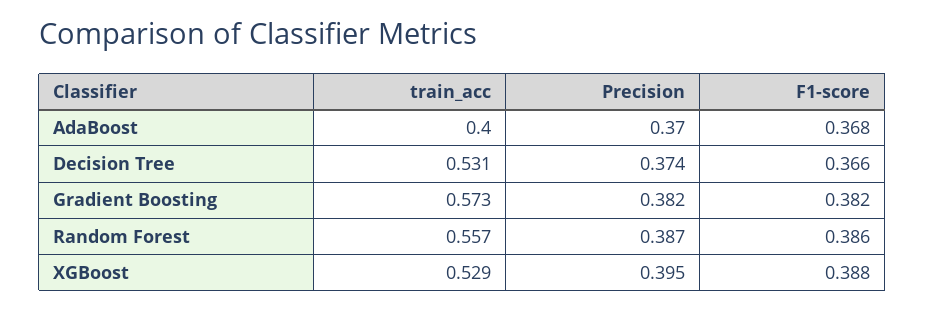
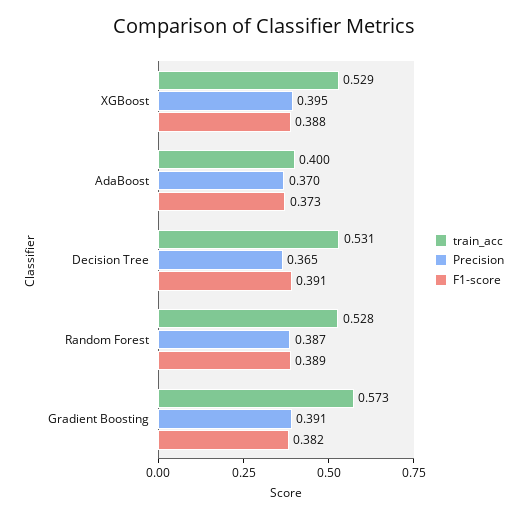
  {
    "train_acc": {
      "AdaBoost": 0.4,
      "Decision Tree": 0.531,
      "Gradient Boosting": 0.573,
-     "Random Forest": 0.557,
+     "Random Forest": 0.528,
      "XGBoost": 0.529
    },
    "Precision": {
      "AdaBoost": 0.37,
-     "Decision Tree": 0.374,
+     "Decision Tree": 0.365,
-     "Gradient Boosting": 0.382,
+     "Gradient Boosting": 0.391,
      "Random Forest": 0.387,
      "XGBoost": 0.395
    },
    "F1-score": {
-     "AdaBoost": 0.368,
+     "AdaBoost": 0.373,
-     "Decision Tree": 0.366,
+     "Decision Tree": 0.391,
      "Gradient Boosting": 0.382,
-     "Random Forest": 0.386,
+     "Random Forest": 0.389,
      "XGBoost": 0.388
    }
  }

